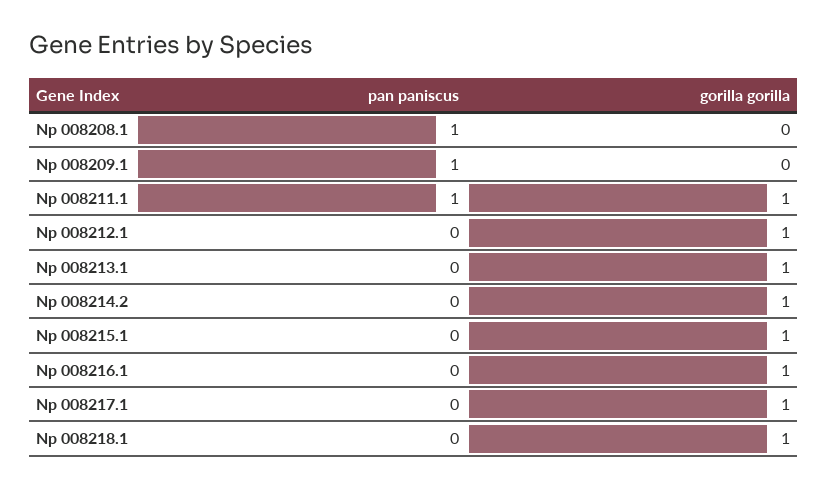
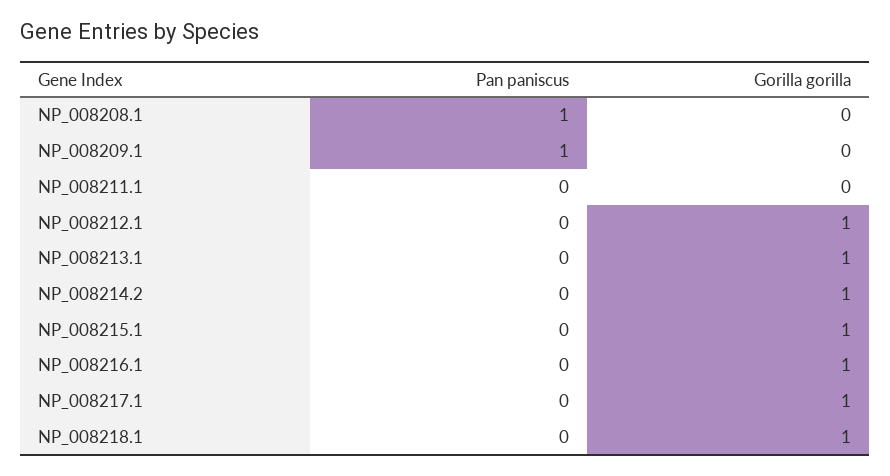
  {
    "pan paniscus": {
      "Np 008208.1": 1,
      "Np 008209.1": 1,
-     "Np 008211.1": 1,
+     "Np 008211.1": 0,
      "Np 008212.1": 0,
      "Np 008213.1": 0,
      "Np 008214.2": 0,
      "Np 008215.1": 0,
      "Np 008216.1": 0,
      "Np 008217.1": 0,
      "Np 008218.1": 0
    },
    "gorilla gorilla": {
      "Np 008208.1": 0,
      "Np 008209.1": 0,
-     "Np 008211.1": 1,
+     "Np 008211.1": 0,
      "Np 008212.1": 1,
      "Np 008213.1": 1,
      "Np 008214.2": 1,
      "Np 008215.1": 1,
      "Np 008216.1": 1,
      "Np 008217.1": 1,
      "Np 008218.1": 1
    }
  }

